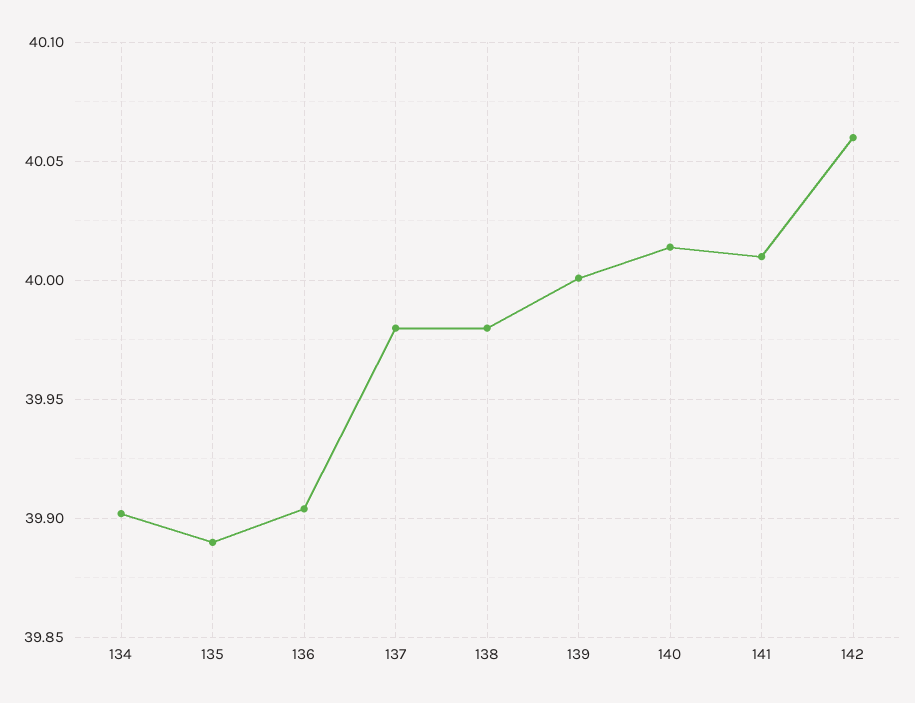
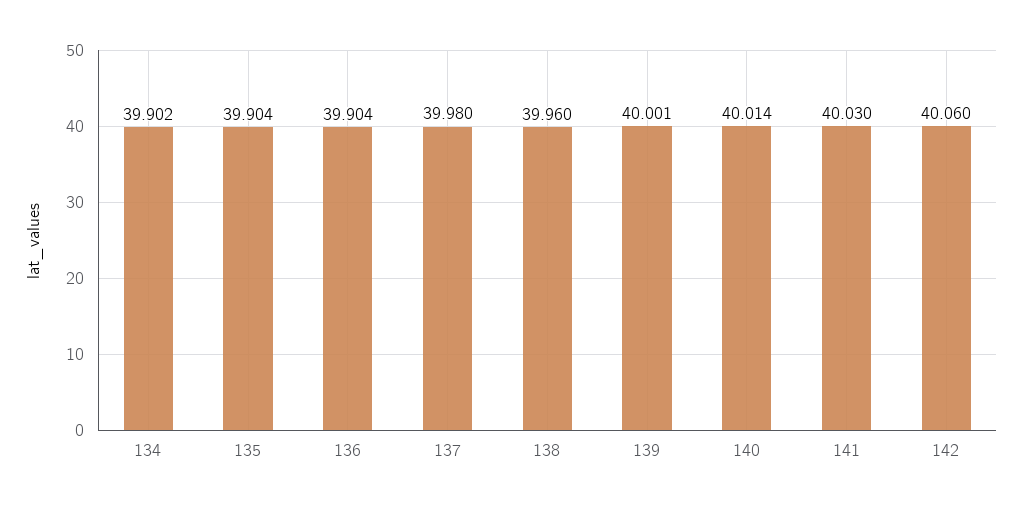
  {
    "134": 39.902,
-   "135": 39.89,
+   "135": 39.904,
    "136": 39.904,
    "137": 39.98,
-   "138": 39.98,
+   "138": 39.96,
    "139": 40.001,
    "140": 40.014,
-   "141": 40.01,
+   "141": 40.03,
    "142": 40.06
  }

